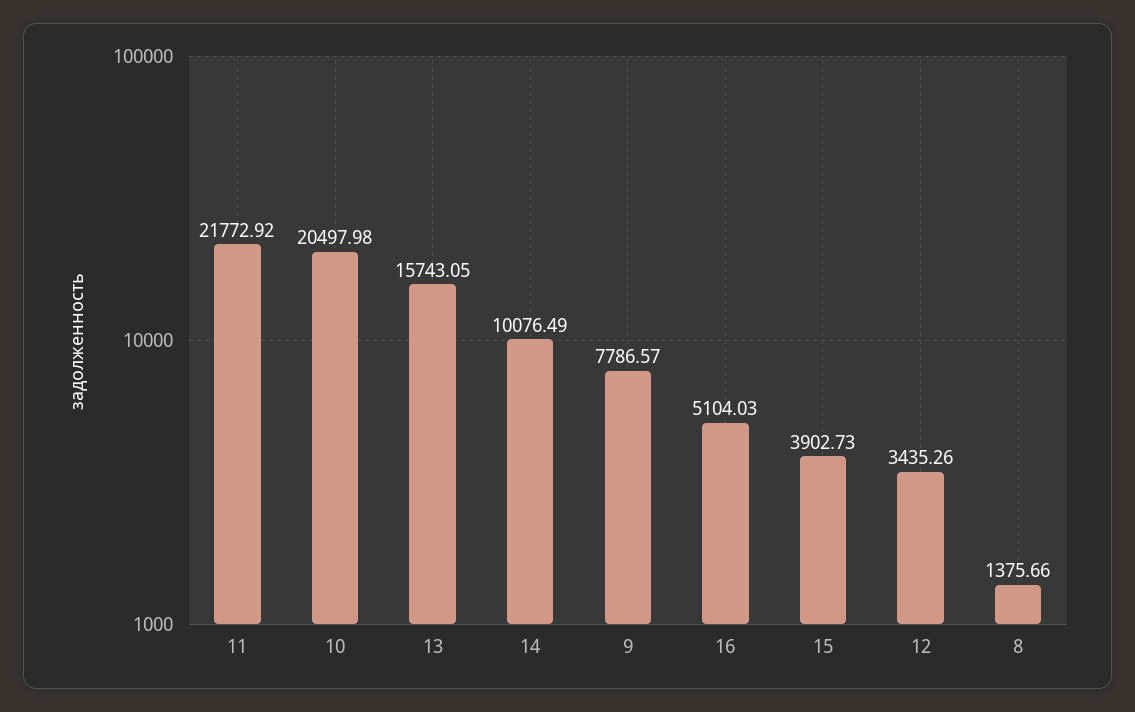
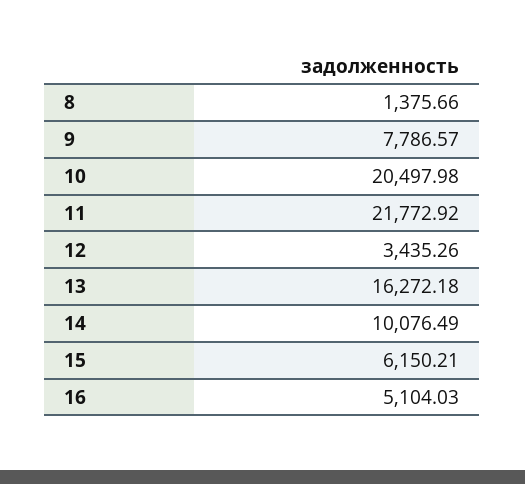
  {
    "11": 21772.92,
    "10": 20497.98,
-   "13": 15743.05,
+   "13": 16272.18,
    "14": 10076.49,
    "9": 7786.57,
    "16": 5104.03,
-   "15": 3902.73,
+   "15": 6150.21,
    "12": 3435.26,
    "8": 1375.66
  }

